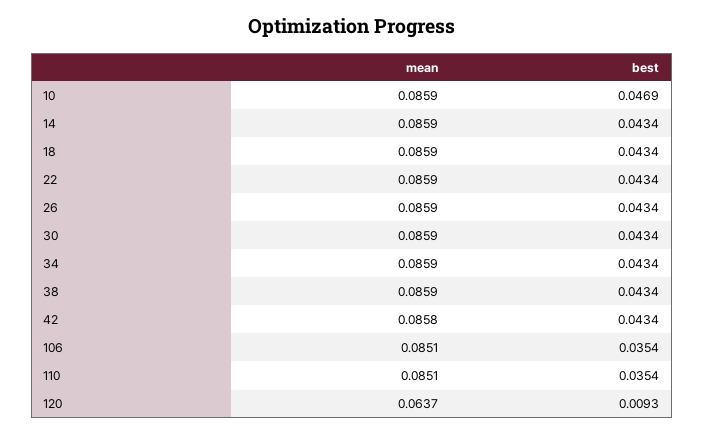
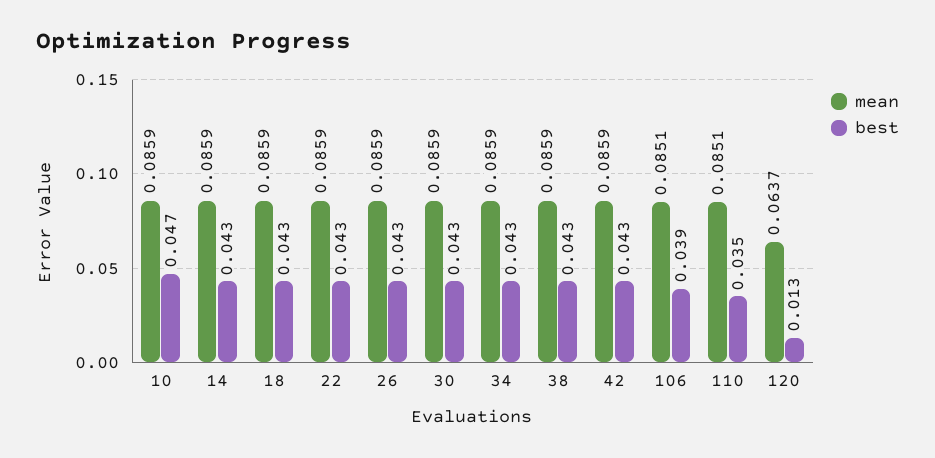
  {
    "mean": {
      "10": 0.0859,
      "14": 0.0859,
      "18": 0.0859,
      "22": 0.0859,
      "26": 0.0859,
      "30": 0.0859,
      "34": 0.0859,
      "38": 0.0859,
-     "42": 0.0858,
+     "42": 0.0859,
      "106": 0.0851,
      "110": 0.0851,
      "120": 0.0637
    },
    "best": {
      "10": 0.0469,
      "14": 0.0434,
      "18": 0.0434,
      "22": 0.0434,
      "26": 0.0434,
      "30": 0.0434,
      "34": 0.0434,
      "38": 0.0434,
      "42": 0.0434,
-     "106": 0.0354,
+     "106": 0.039,
      "110": 0.0354,
-     "120": 0.0093
+     "120": 0.013
    }
  }

